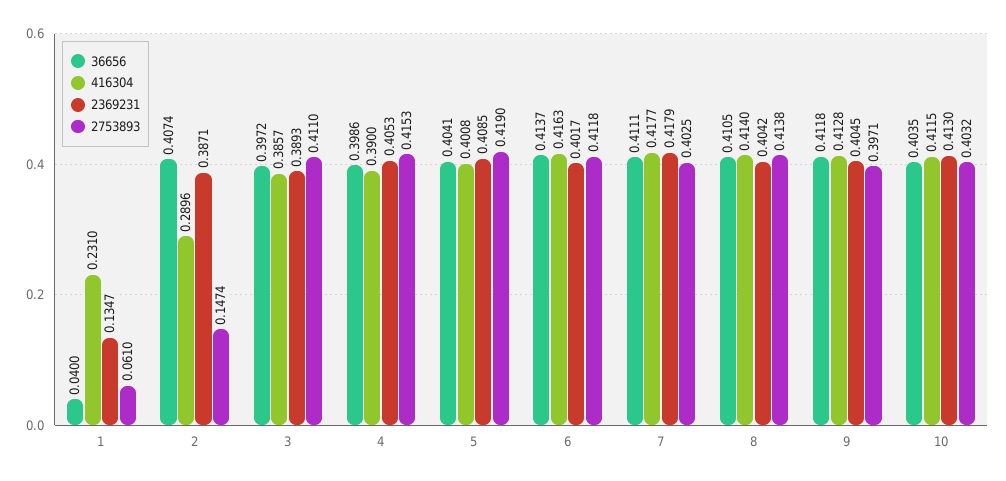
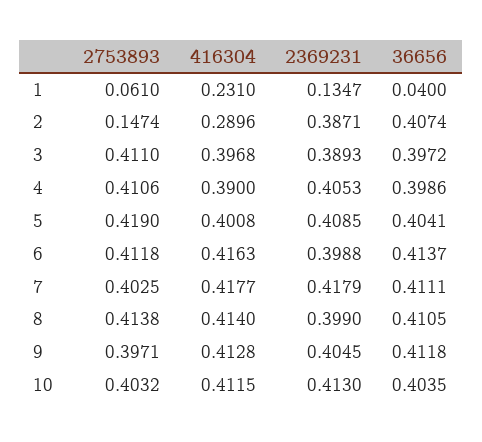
  {
    "36656": {
      "1": 0.04,
      "2": 0.4074,
      "3": 0.3972,
      "4": 0.3986,
      "5": 0.4041,
      "6": 0.4137,
      "7": 0.4111,
      "8": 0.4105,
      "9": 0.4118,
      "10": 0.4035
    },
    "416304": {
      "1": 0.231,
      "2": 0.2896,
-     "3": 0.3857,
+     "3": 0.3968,
      "4": 0.39,
      "5": 0.4008,
      "6": 0.4163,
      "7": 0.4177,
      "8": 0.414,
      "9": 0.4128,
      "10": 0.4115
    },
    "2369231": {
      "1": 0.1347,
      "2": 0.3871,
      "3": 0.3893,
      "4": 0.4053,
      "5": 0.4085,
-     "6": 0.4017,
+     "6": 0.3988,
      "7": 0.4179,
-     "8": 0.4042,
+     "8": 0.399,
      "9": 0.4045,
      "10": 0.413
    },
    "2753893": {
      "1": 0.061,
      "2": 0.1474,
      "3": 0.411,
-     "4": 0.4153,
+     "4": 0.4106,
      "5": 0.419,
      "6": 0.4118,
      "7": 0.4025,
      "8": 0.4138,
      "9": 0.3971,
      "10": 0.4032
    }
  }

